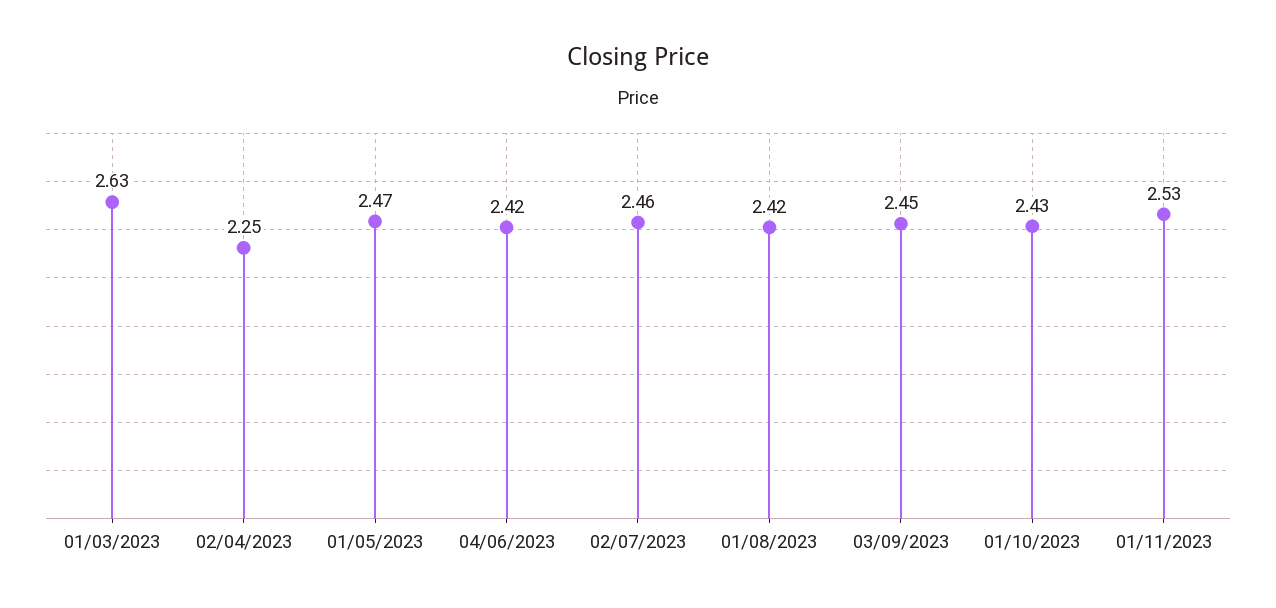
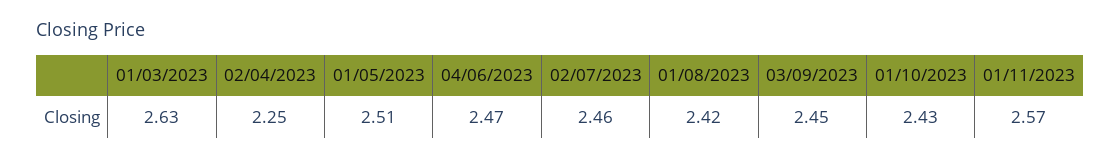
  {
    "01/03/2023": 2.63,
    "02/04/2023": 2.25,
-   "01/05/2023": 2.47,
+   "01/05/2023": 2.51,
-   "04/06/2023": 2.42,
+   "04/06/2023": 2.47,
    "02/07/2023": 2.46,
    "01/08/2023": 2.42,
    "03/09/2023": 2.45,
    "01/10/2023": 2.43,
-   "01/11/2023": 2.53
+   "01/11/2023": 2.57
  }

